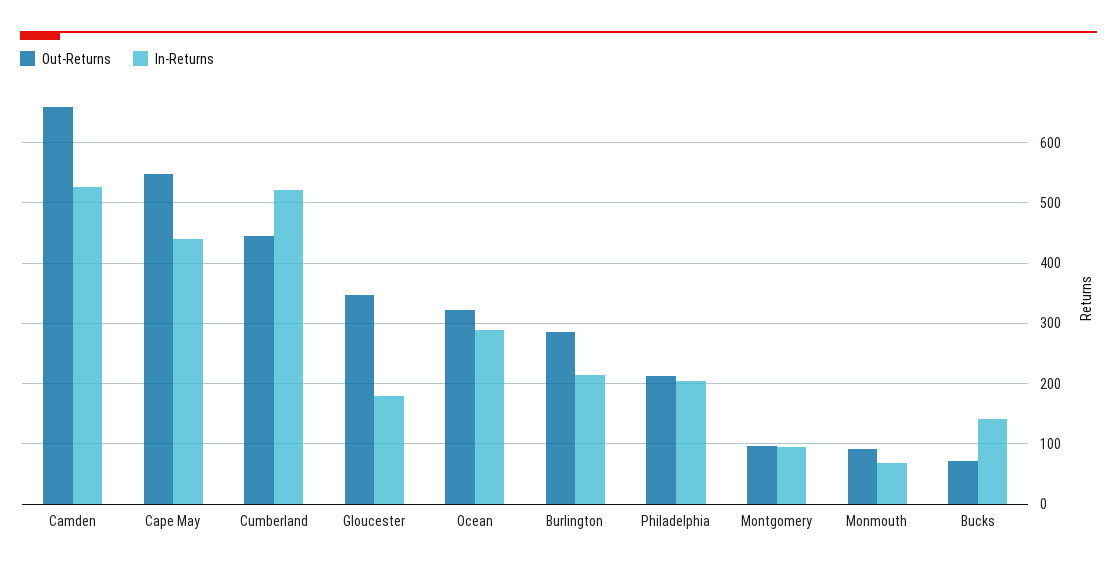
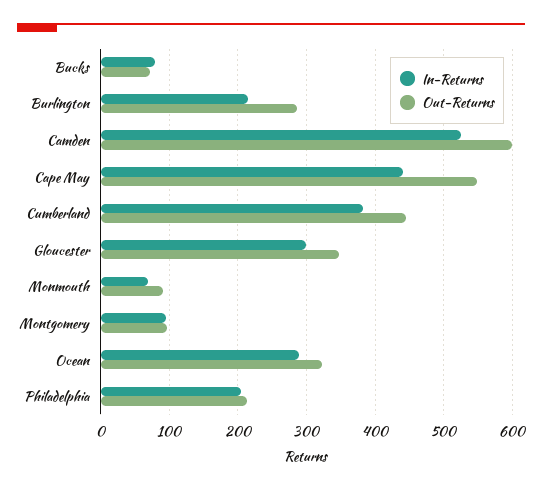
  {
    "Out-Returns": {
-     "Camden": 660,
+     "Camden": 600,
      "Cape May": 550,
      "Cumberland": 450,
      "Gloucester": 350,
      "Ocean": 320,
      "Burlington": 290,
      "Philadelphia": 210,
      "Montgomery": 100,
      "Monmouth": 90,
      "Bucks": 70
    },
    "In-Returns": {
      "Camden": 530,
      "Cape May": 440,
-     "Cumberland": 520,
+     "Cumberland": 380,
-     "Gloucester": 180,
+     "Gloucester": 300,
      "Ocean": 290,
      "Burlington": 220,
      "Philadelphia": 200,
      "Montgomery": 100,
      "Monmouth": 70,
-     "Bucks": 140
+     "Bucks": 80
    }
  }

